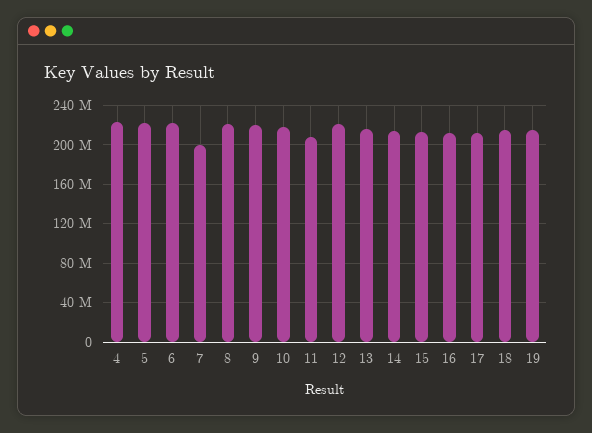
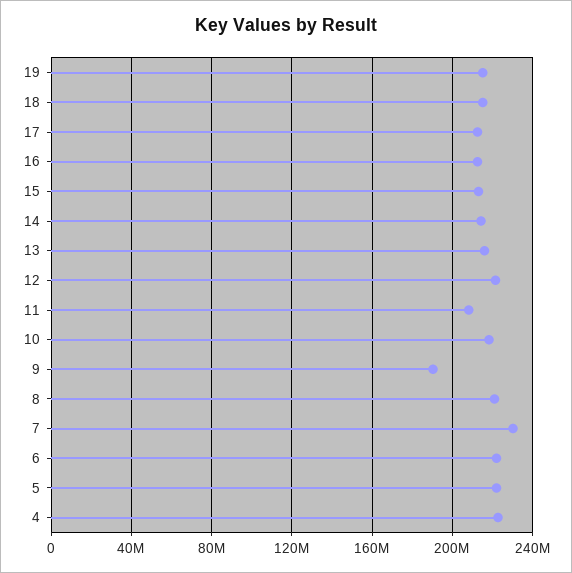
  {
    "4": 225000000,
    "5": 220000000,
    "6": 220000000,
-   "7": 200000000,
+   "7": 230000000,
    "8": 220000000,
-   "9": 220000000,
+   "9": 190000000,
    "10": 220000000,
    "11": 210000000,
    "12": 220000000,
    "13": 215000000,
    "14": 215000000,
    "15": 215000000,
    "16": 210000000,
    "17": 210000000,
    "18": 215000000,
    "19": 215000000
  }

